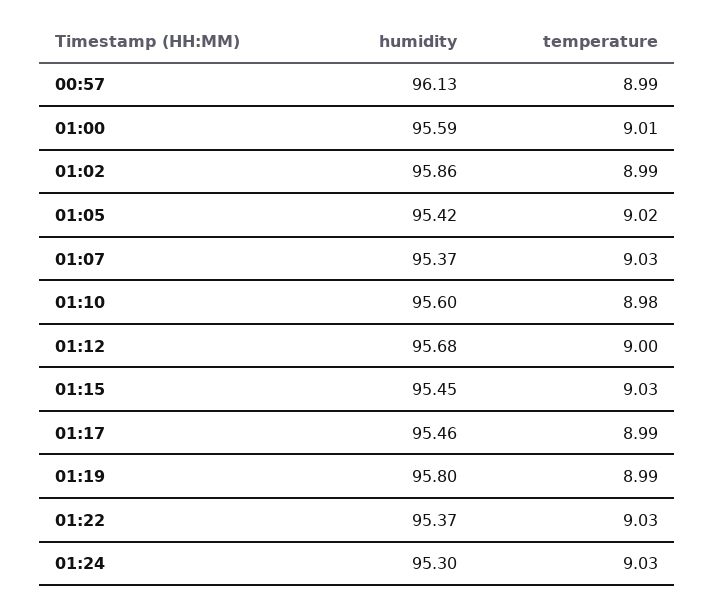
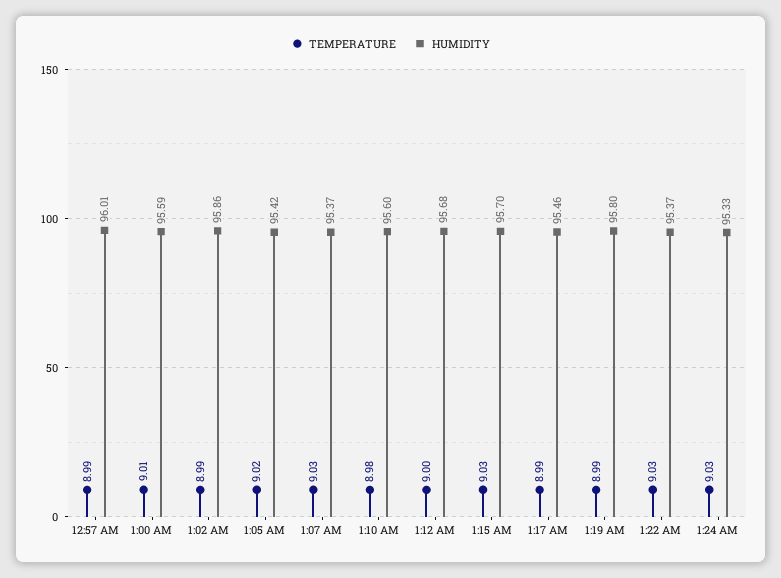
  {
    "humidity": {
-     "00:57": 96.13,
+     "00:57": 96.01,
      "01:00": 95.59,
      "01:02": 95.86,
      "01:05": 95.42,
      "01:07": 95.37,
      "01:10": 95.6,
      "01:12": 95.68,
-     "01:15": 95.45,
+     "01:15": 95.7,
      "01:17": 95.46,
      "01:19": 95.8,
      "01:22": 95.37,
-     "01:24": 95.3
+     "01:24": 95.33
    },
    "temperature": {
      "00:57": 8.99,
      "01:00": 9.01,
      "01:02": 8.99,
      "01:05": 9.02,
      "01:07": 9.03,
      "01:10": 8.98,
      "01:12": 9,
      "01:15": 9.03,
      "01:17": 8.99,
      "01:19": 8.99,
      "01:22": 9.03,
      "01:24": 9.03
    }
  }

